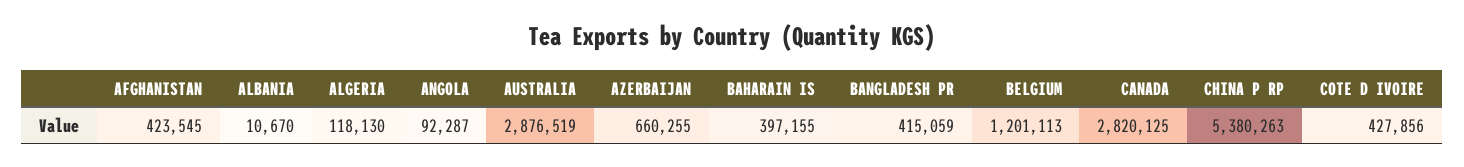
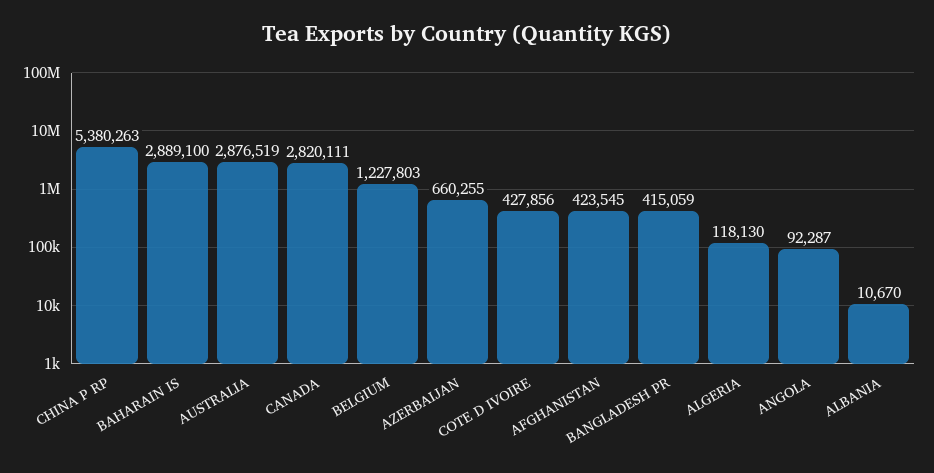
  {
    "AFGHANISTAN": 423545,
    "ALBANIA": 10670,
    "ALGERIA": 118130,
    "ANGOLA": 92287,
    "AUSTRALIA": 2876519,
    "AZERBAIJAN": 660255,
-   "BAHARAIN IS": 397155,
+   "BAHARAIN IS": 2889100,
    "BANGLADESH PR": 415059,
-   "BELGIUM": 1201113,
+   "BELGIUM": 1227803,
-   "CANADA": 2820125,
+   "CANADA": 2820111,
    "CHINA P RP": 5380263,
    "COTE D IVOIRE": 427856
  }

